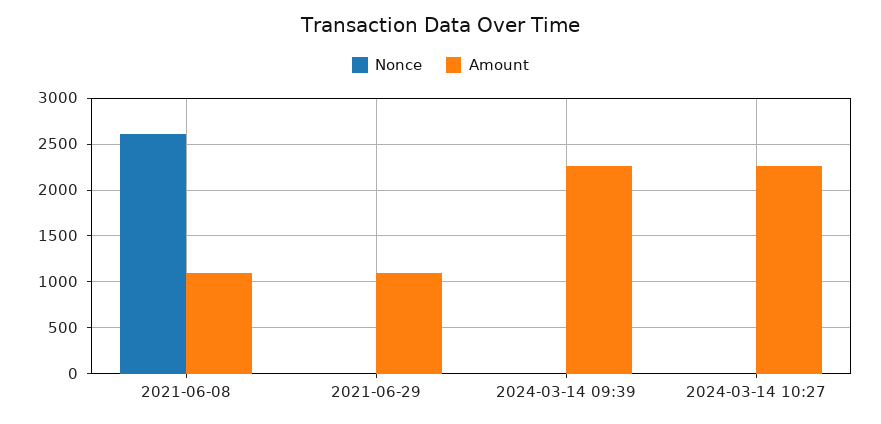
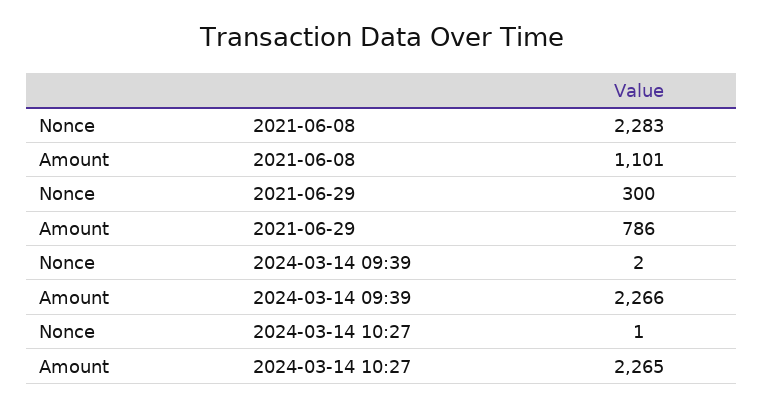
  {
    "Nonce": {
-     "2021-06-08": 2600,
+     "2021-06-08": 2283,
-     "2021-06-29": 0,
+     "2021-06-29": 300,
      "2024-03-14 09:39": 2,
      "2024-03-14 10:27": 1
    },
    "Amount": {
      "2021-06-08": 1101,
-     "2021-06-29": 1100,
+     "2021-06-29": 786,
      "2024-03-14 09:39": 2266,
      "2024-03-14 10:27": 2265
    }
  }

